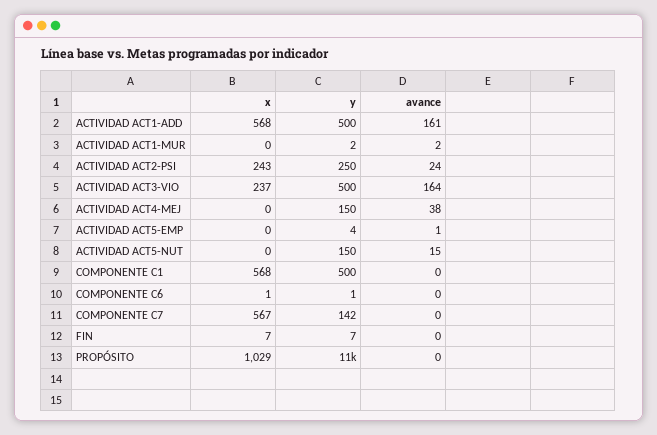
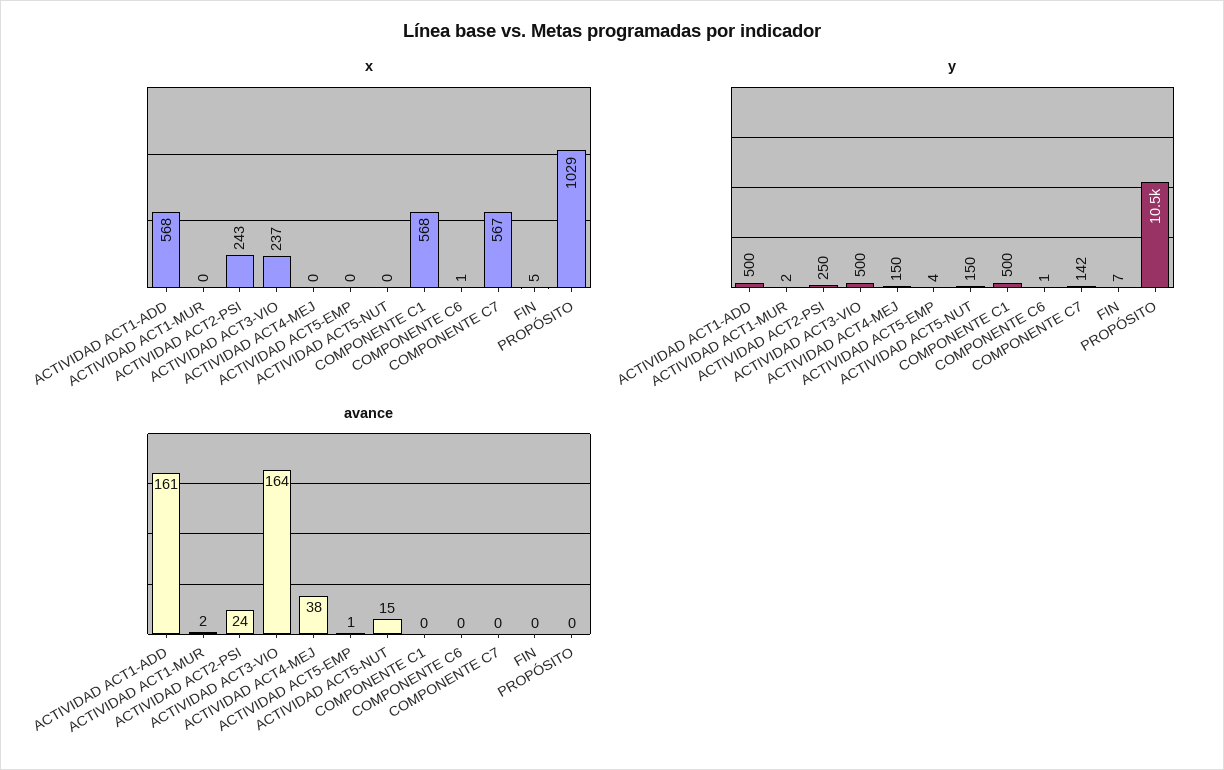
  {
    "x": {
      "ACTIVIDAD ACT1-ADD": 568,
      "ACTIVIDAD ACT1-MUR": 0,
      "ACTIVIDAD ACT2-PSI": 243,
      "ACTIVIDAD ACT3-VIO": 237,
      "ACTIVIDAD ACT4-MEJ": 0,
      "ACTIVIDAD ACT5-EMP": 0,
      "ACTIVIDAD ACT5-NUT": 0,
      "COMPONENTE C1": 568,
      "COMPONENTE C6": 1,
      "COMPONENTE C7": 567,
-     "FIN": 7,
+     "FIN": 5,
      "PROPÓSITO": 1029
    },
    "y": {
      "ACTIVIDAD ACT1-ADD": 500,
      "ACTIVIDAD ACT1-MUR": 2,
      "ACTIVIDAD ACT2-PSI": 250,
      "ACTIVIDAD ACT3-VIO": 500,
      "ACTIVIDAD ACT4-MEJ": 150,
      "ACTIVIDAD ACT5-EMP": 4,
      "ACTIVIDAD ACT5-NUT": 150,
      "COMPONENTE C1": 500,
      "COMPONENTE C6": 1,
      "COMPONENTE C7": 142,
      "FIN": 7,
      "PROPÓSITO": 10500
    },
    "avance": {
      "ACTIVIDAD ACT1-ADD": 161,
      "ACTIVIDAD ACT1-MUR": 2,
      "ACTIVIDAD ACT2-PSI": 24,
      "ACTIVIDAD ACT3-VIO": 164,
      "ACTIVIDAD ACT4-MEJ": 38,
      "ACTIVIDAD ACT5-EMP": 1,
      "ACTIVIDAD ACT5-NUT": 15,
      "COMPONENTE C1": 0,
      "COMPONENTE C6": 0,
      "COMPONENTE C7": 0,
      "FIN": 0,
      "PROPÓSITO": 0
    }
  }

